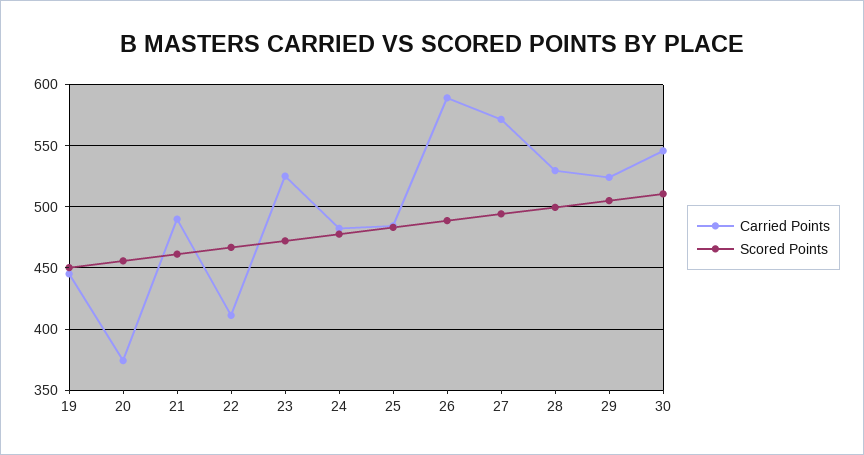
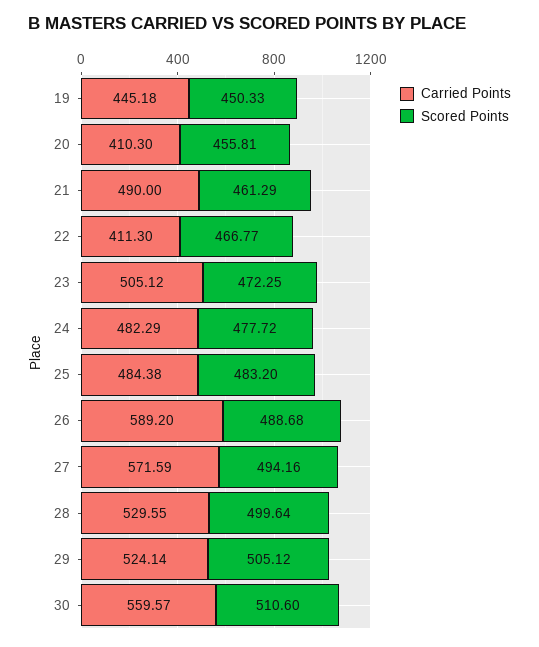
  {
    "Carried Points": {
      "19": 445.18,
-     "20": 375,
+     "20": 410.3,
      "21": 490,
      "22": 411.3,
-     "23": 525,
+     "23": 505.12,
      "24": 482.29,
      "25": 484.38,
      "26": 589.2,
      "27": 571.59,
      "28": 529.55,
      "29": 524.14,
-     "30": 545
+     "30": 559.57
    },
    "Scored Points": {
      "19": 450.33,
      "20": 455.81,
      "21": 461.29,
      "22": 466.77,
      "23": 472.25,
      "24": 477.72,
      "25": 483.2,
      "26": 488.68,
      "27": 494.16,
      "28": 499.64,
      "29": 505.12,
      "30": 510.6
    }
  }

